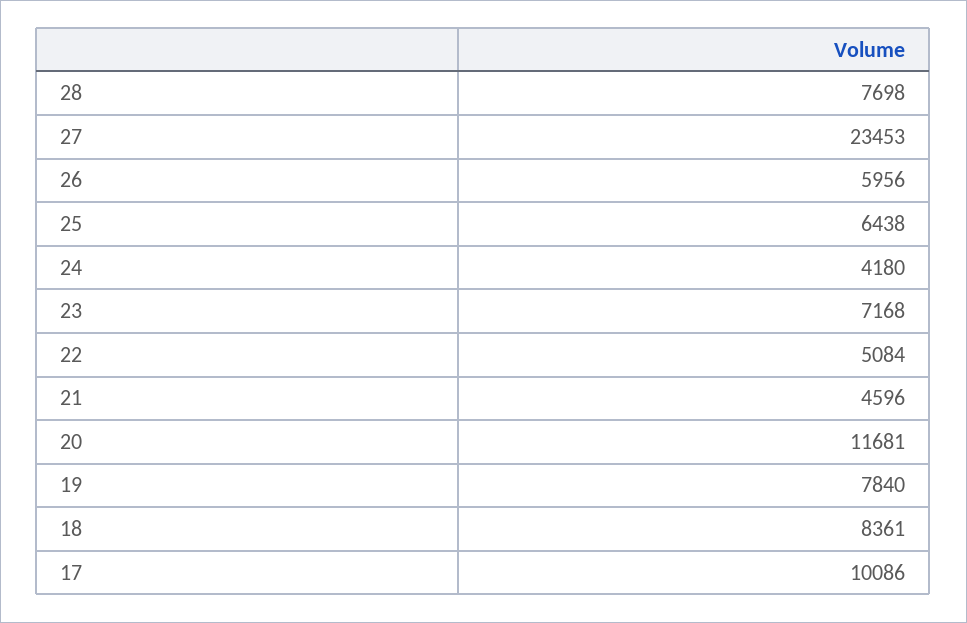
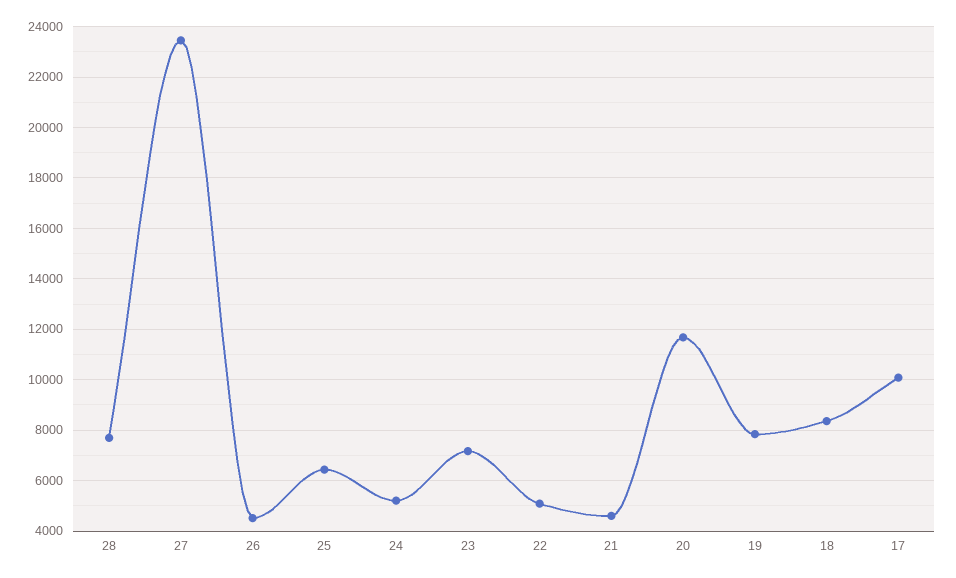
  {
    "28": 7698,
    "27": 23453,
-   "26": 5956,
+   "26": 4500,
    "25": 6438,
-   "24": 4180,
+   "24": 5250,
    "23": 7168,
    "22": 5084,
    "21": 4596,
    "20": 11681,
    "19": 7840,
    "18": 8361,
    "17": 10086
  }

